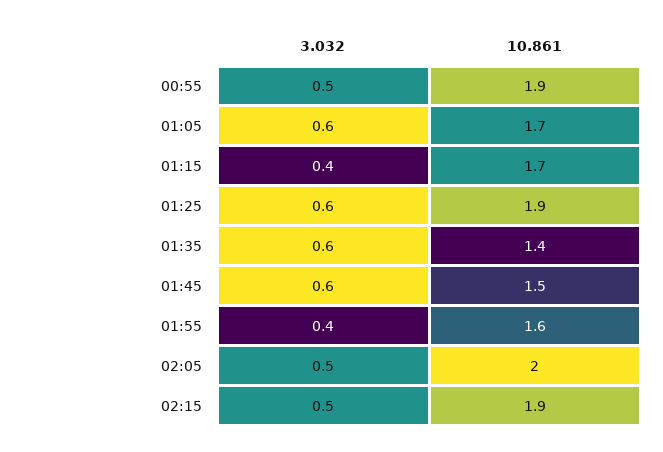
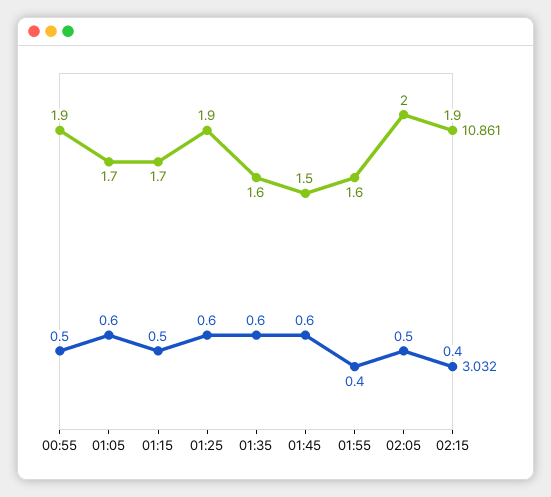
  {
    "3.032": {
      "00:55": 0.5,
      "01:05": 0.6,
-     "01:15": 0.4,
+     "01:15": 0.5,
      "01:25": 0.6,
      "01:35": 0.6,
      "01:45": 0.6,
      "01:55": 0.4,
      "02:05": 0.5,
-     "02:15": 0.5
+     "02:15": 0.4
    },
    "10.861": {
      "00:55": 1.9,
      "01:05": 1.7,
      "01:15": 1.7,
      "01:25": 1.9,
-     "01:35": 1.4,
+     "01:35": 1.6,
      "01:45": 1.5,
      "01:55": 1.6,
      "02:05": 2,
      "02:15": 1.9
    }
  }

